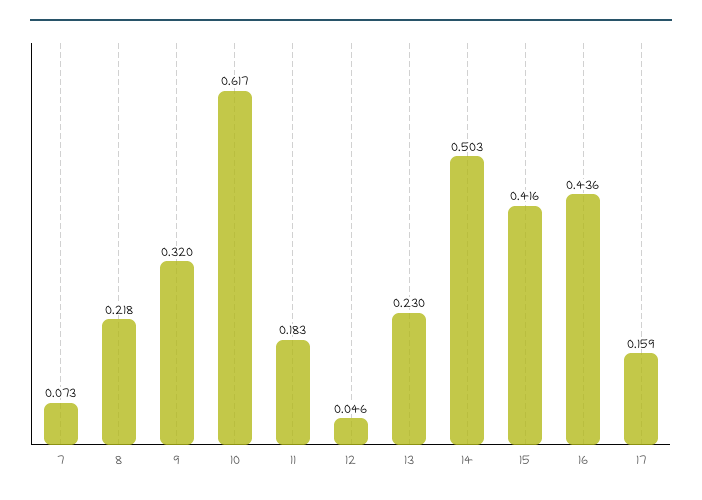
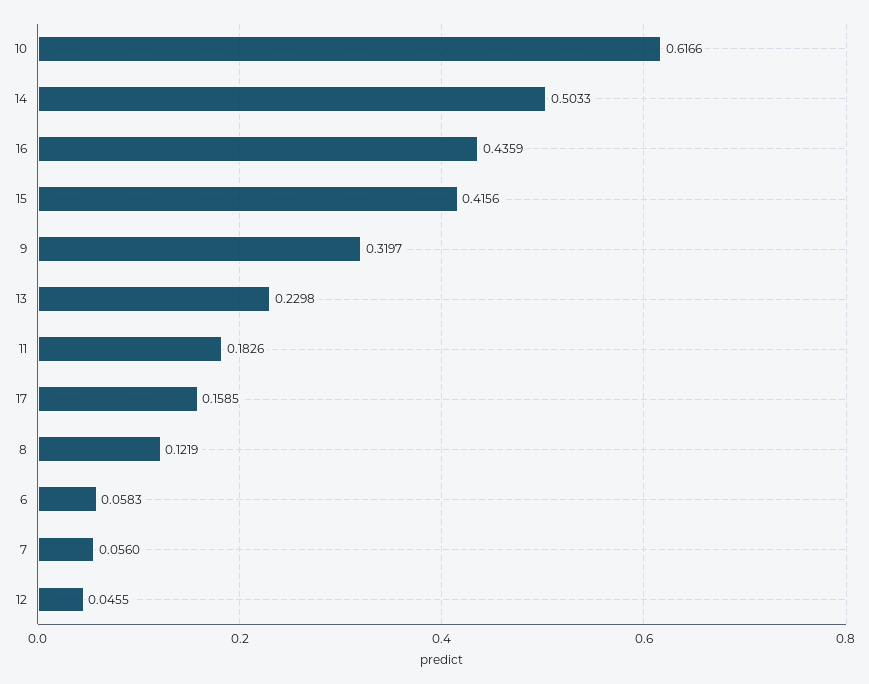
  {
-   "7": 0.073,
+   "7": 0.056,
-   "8": 0.218,
+   "8": 0.1219,
    "9": 0.3197,
    "10": 0.6166,
    "11": 0.1826,
    "12": 0.0455,
    "13": 0.2298,
    "14": 0.5033,
    "15": 0.4156,
    "16": 0.4359,
-   "17": 0.1585
+   "17": 0.1585,
+   "6": 0.0583
  }

